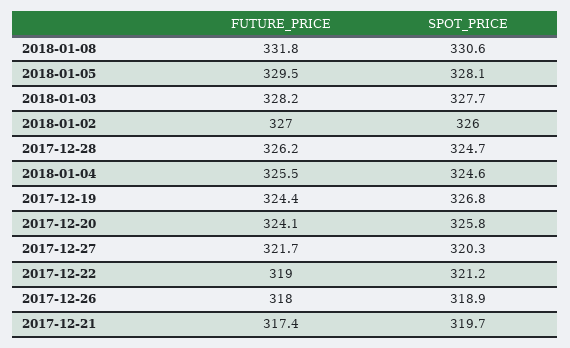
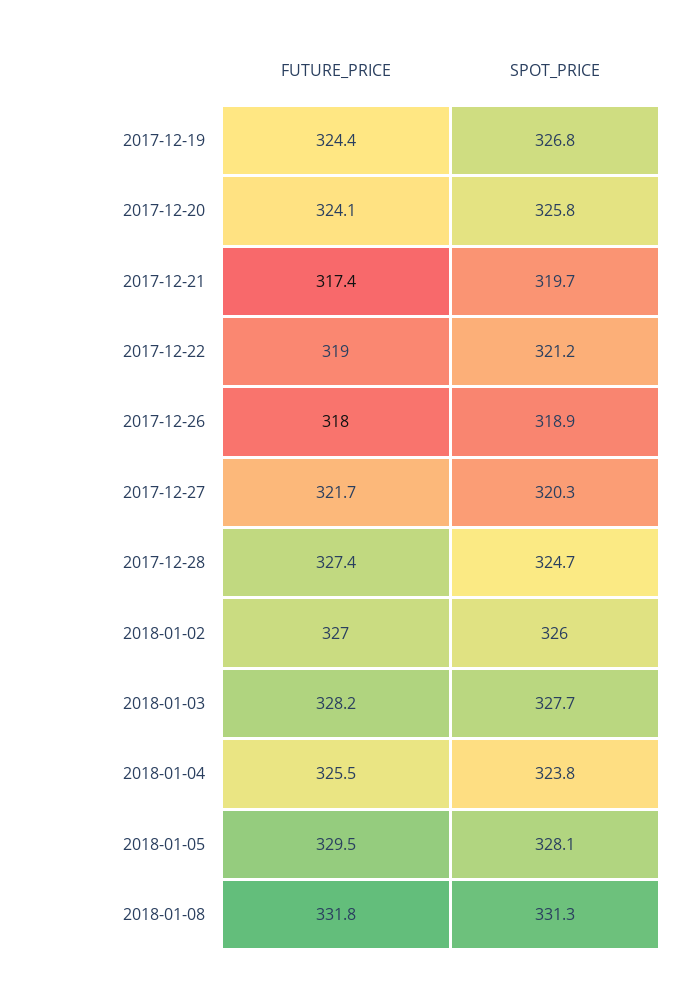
  {
    "FUTURE_PRICE": {
      "2018-01-08": 331.8,
      "2018-01-05": 329.5,
      "2018-01-03": 328.2,
      "2018-01-02": 327,
-     "2017-12-28": 326.2,
+     "2017-12-28": 327.4,
      "2018-01-04": 325.5,
      "2017-12-19": 324.4,
      "2017-12-20": 324.1,
      "2017-12-27": 321.7,
      "2017-12-22": 319,
      "2017-12-26": 318,
      "2017-12-21": 317.4
    },
    "SPOT_PRICE": {
-     "2018-01-08": 330.6,
+     "2018-01-08": 331.3,
      "2018-01-05": 328.1,
      "2018-01-03": 327.7,
      "2018-01-02": 326,
      "2017-12-28": 324.7,
-     "2018-01-04": 324.6,
+     "2018-01-04": 323.8,
      "2017-12-19": 326.8,
      "2017-12-20": 325.8,
      "2017-12-27": 320.3,
      "2017-12-22": 321.2,
      "2017-12-26": 318.9,
      "2017-12-21": 319.7
    }
  }

